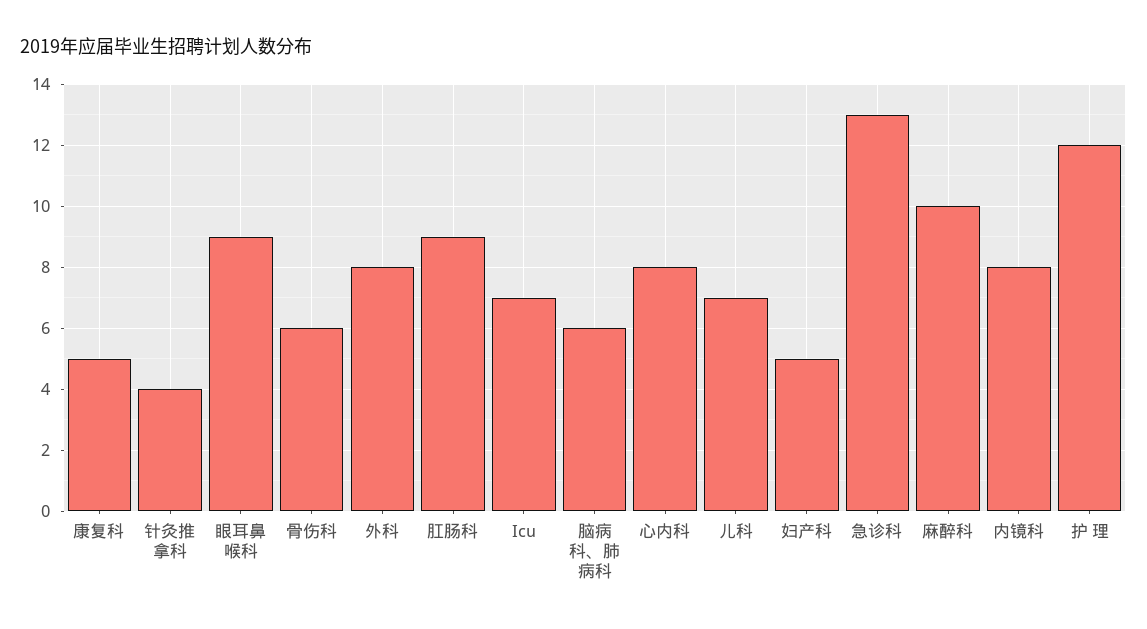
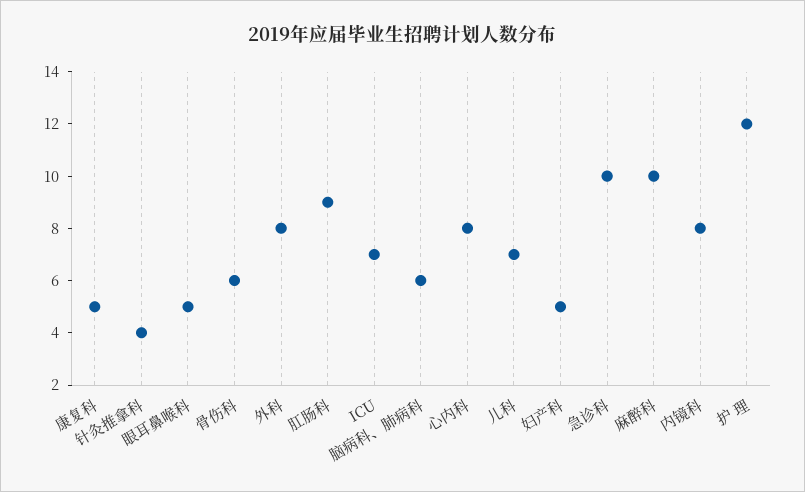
  {
    "康复科": 5,
    "针灸推拿科": 4,
-   "眼耳鼻喉科": 9,
+   "眼耳鼻喉科": 5,
    "骨伤科": 6,
    "外科": 8,
    "肛肠科": 9,
    "Icu": 7,
    "脑病科、肺病科": 6,
    "心内科": 8,
    "儿科": 7,
    "妇产科": 5,
-   "急诊科": 13,
+   "急诊科": 10,
    "麻醉科": 10,
    "内镜科": 8,
    "护 理": 12
  }

